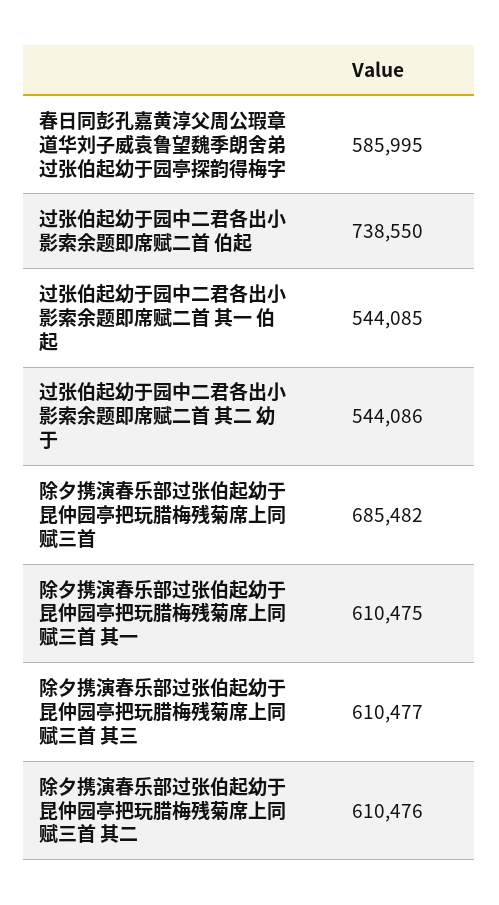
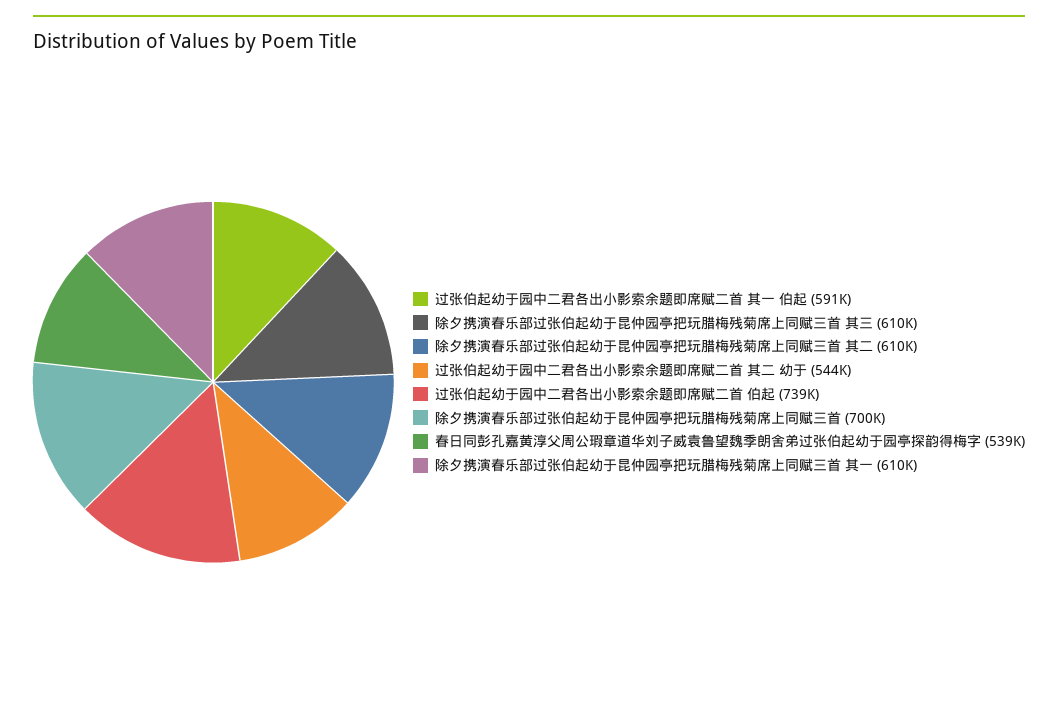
  {
-   "春日同彭孔嘉黄淳父周公瑕章道华刘子威袁鲁望魏季朗舍弟过张伯起幼于园亭探韵得梅字": 585995,
+   "春日同彭孔嘉黄淳父周公瑕章道华刘子威袁鲁望魏季朗舍弟过张伯起幼于园亭探韵得梅字": 539000,
    "过张伯起幼于园中二君各出小影索余题即席赋二首 伯起": 738550,
-   "过张伯起幼于园中二君各出小影索余题即席赋二首 其一 伯起": 544085,
+   "过张伯起幼于园中二君各出小影索余题即席赋二首 其一 伯起": 591000,
    "过张伯起幼于园中二君各出小影索余题即席赋二首 其二 幼于": 544086,
-   "除夕携演春乐部过张伯起幼于昆仲园亭把玩腊梅残菊席上同赋三首": 685482,
+   "除夕携演春乐部过张伯起幼于昆仲园亭把玩腊梅残菊席上同赋三首": 700000,
    "除夕携演春乐部过张伯起幼于昆仲园亭把玩腊梅残菊席上同赋三首 其一": 610475,
    "除夕携演春乐部过张伯起幼于昆仲园亭把玩腊梅残菊席上同赋三首 其三": 610477,
    "除夕携演春乐部过张伯起幼于昆仲园亭把玩腊梅残菊席上同赋三首 其二": 610476
  }

